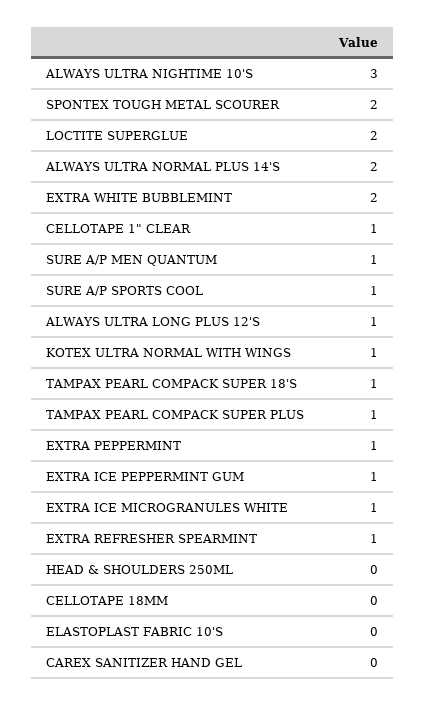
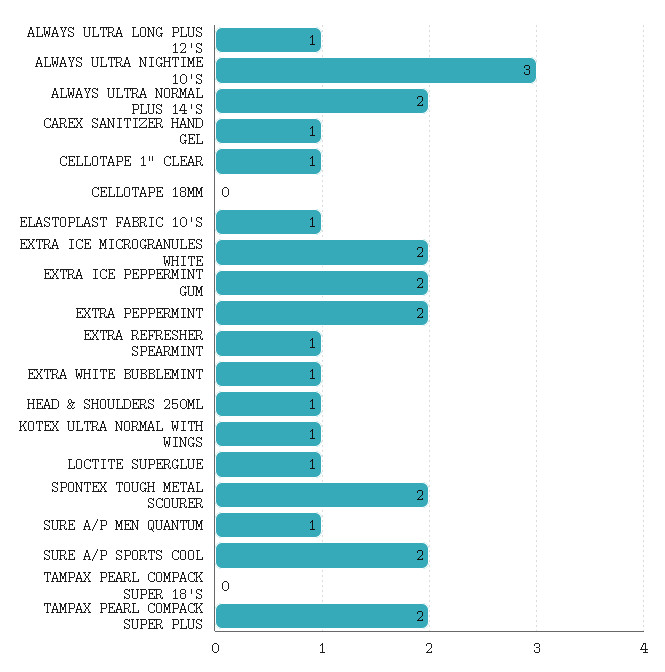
  {
    "ALWAYS ULTRA NIGHTIME 10'S": 3,
    "SPONTEX TOUGH METAL SCOURER": 2,
-   "LOCTITE SUPERGLUE": 2,
+   "LOCTITE SUPERGLUE": 1,
    "ALWAYS ULTRA NORMAL PLUS 14'S": 2,
-   "EXTRA WHITE BUBBLEMINT": 2,
+   "EXTRA WHITE BUBBLEMINT": 1,
    "CELLOTAPE 1\" CLEAR": 1,
    "SURE A/P MEN QUANTUM": 1,
-   "SURE A/P SPORTS COOL": 1,
+   "SURE A/P SPORTS COOL": 2,
    "ALWAYS ULTRA LONG PLUS 12'S": 1,
    "KOTEX ULTRA NORMAL WITH WINGS": 1,
-   "TAMPAX PEARL COMPACK SUPER 18'S": 1,
+   "TAMPAX PEARL COMPACK SUPER 18'S": 0,
-   "TAMPAX PEARL COMPACK SUPER PLUS": 1,
+   "TAMPAX PEARL COMPACK SUPER PLUS": 2,
-   "EXTRA PEPPERMINT": 1,
+   "EXTRA PEPPERMINT": 2,
-   "EXTRA ICE PEPPERMINT GUM": 1,
+   "EXTRA ICE PEPPERMINT GUM": 2,
-   "EXTRA ICE MICROGRANULES WHITE": 1,
+   "EXTRA ICE MICROGRANULES WHITE": 2,
    "EXTRA REFRESHER SPEARMINT": 1,
-   "HEAD & SHOULDERS 250ML": 0,
+   "HEAD & SHOULDERS 250ML": 1,
    "CELLOTAPE 18MM": 0,
-   "ELASTOPLAST FABRIC 10'S": 0,
+   "ELASTOPLAST FABRIC 10'S": 1,
-   "CAREX SANITIZER HAND GEL": 0
+   "CAREX SANITIZER HAND GEL": 1
  }

